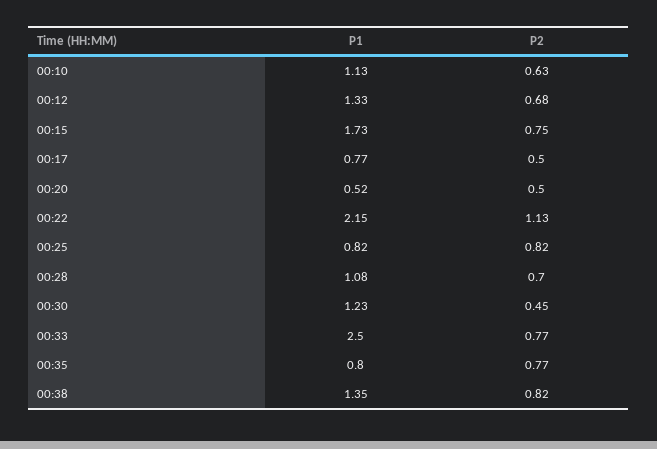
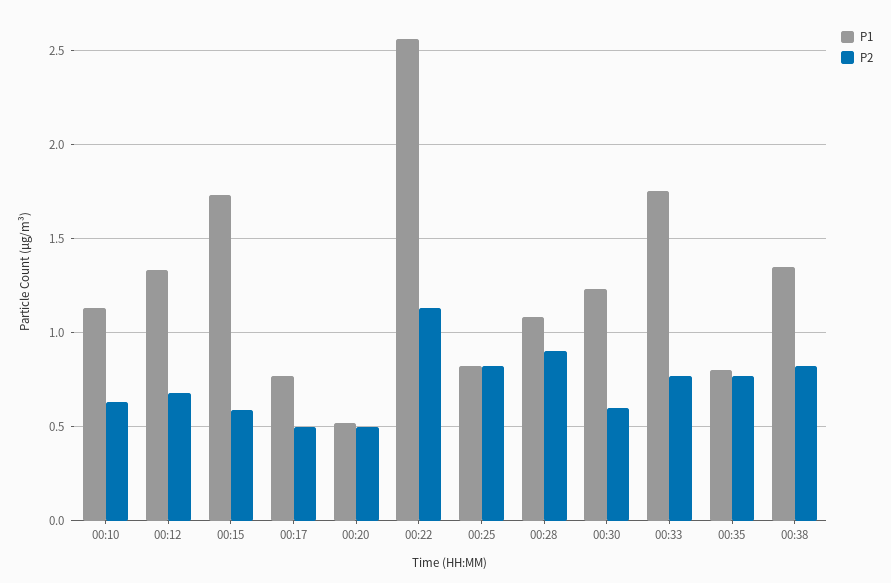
  {
    "P1": {
      "00:10": 1.13,
      "00:12": 1.33,
      "00:15": 1.73,
      "00:17": 0.77,
      "00:20": 0.52,
-     "00:22": 2.15,
+     "00:22": 2.55,
      "00:25": 0.82,
      "00:28": 1.08,
      "00:30": 1.23,
-     "00:33": 2.5,
+     "00:33": 1.75,
      "00:35": 0.8,
      "00:38": 1.35
    },
    "P2": {
      "00:10": 0.63,
      "00:12": 0.68,
-     "00:15": 0.75,
+     "00:15": 0.6,
      "00:17": 0.5,
      "00:20": 0.5,
      "00:22": 1.13,
      "00:25": 0.82,
-     "00:28": 0.7,
+     "00:28": 0.9,
-     "00:30": 0.45,
+     "00:30": 0.6,
      "00:33": 0.77,
      "00:35": 0.77,
      "00:38": 0.82
    }
  }

